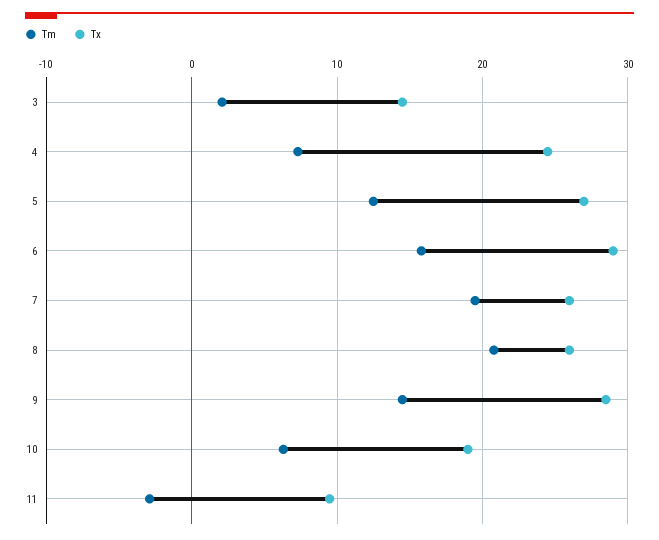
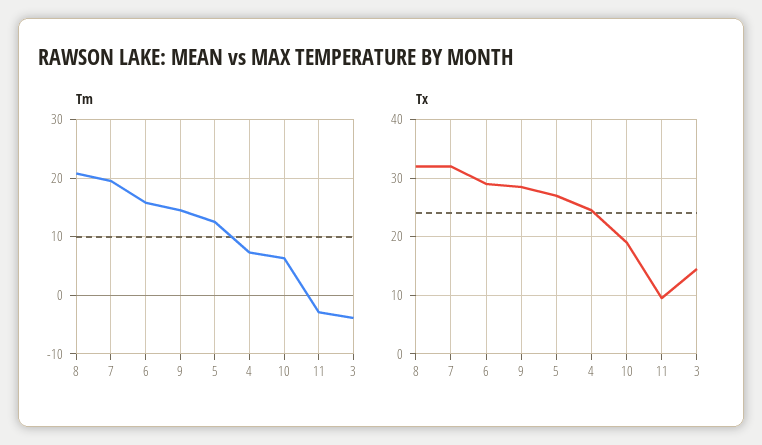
  {
    "Tm": {
-     "3": 2,
+     "3": -4,
      "4": 7,
      "5": 13,
      "6": 16,
      "7": 20,
      "8": 21,
      "9": 15,
      "10": 6,
      "11": -3
    },
    "Tx": {
      "3": 15,
      "4": 25,
      "5": 27,
      "6": 29,
-     "7": 26,
+     "7": 32,
-     "8": 26,
+     "8": 32,
      "9": 29,
      "10": 19,
      "11": 10
    }
  }

